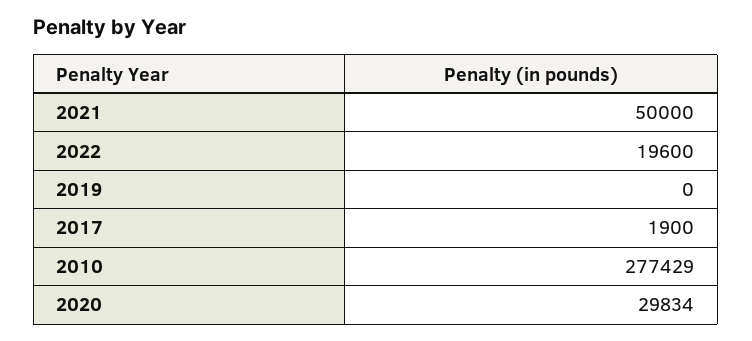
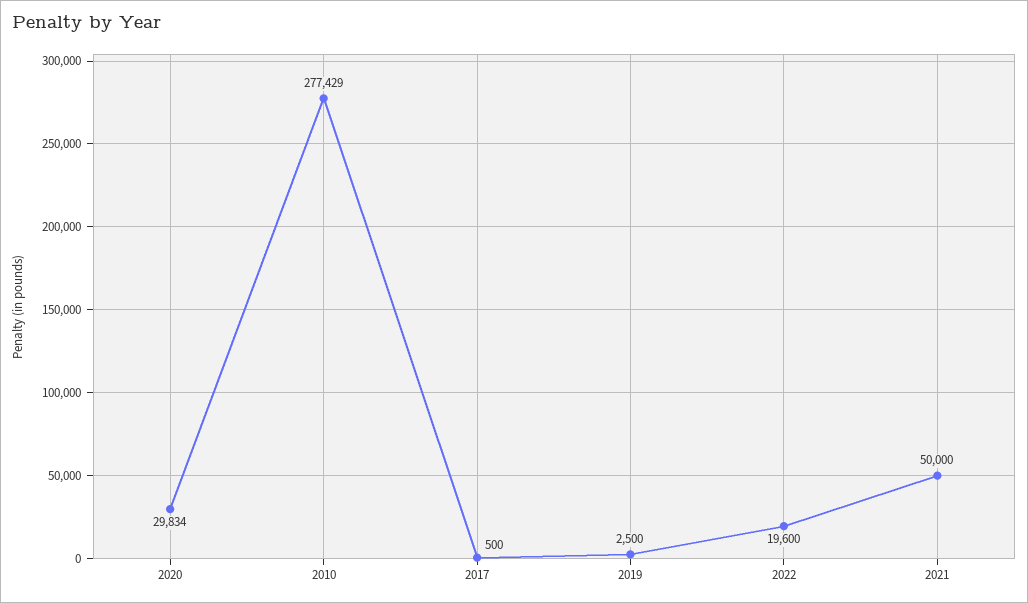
  {
    "2021": 50000,
    "2022": 19600,
-   "2019": 0,
+   "2019": 2500,
-   "2017": 1900,
+   "2017": 500,
    "2010": 277429,
    "2020": 29834
  }

